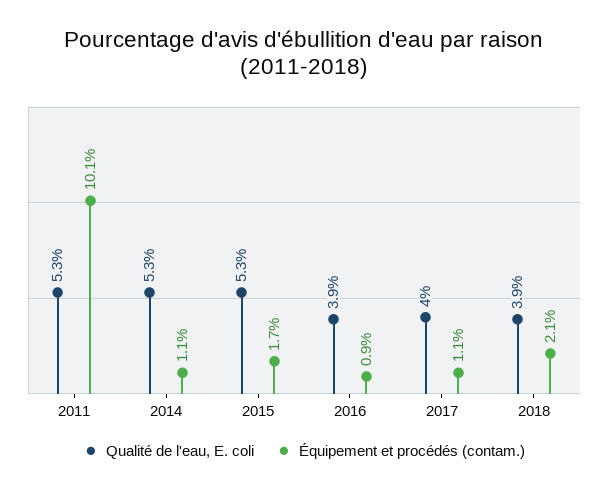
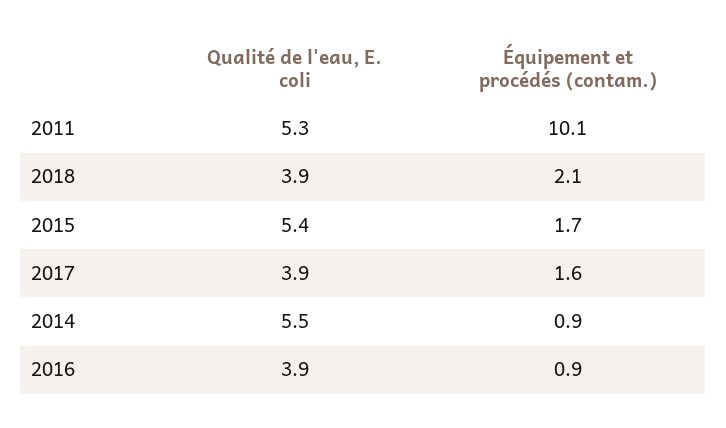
  {
    "Qualité de l'eau, E. coli": {
      "2011": 5.3,
-     "2014": 5.3,
+     "2014": 5.5,
-     "2015": 5.3,
+     "2015": 5.4,
      "2016": 3.9,
-     "2017": 4,
+     "2017": 3.9,
      "2018": 3.9
    },
    "Équipement et procédés (contam.)": {
      "2011": 10.1,
-     "2014": 1.1,
+     "2014": 0.9,
      "2015": 1.7,
      "2016": 0.9,
-     "2017": 1.1,
+     "2017": 1.6,
      "2018": 2.1
    }
  }

